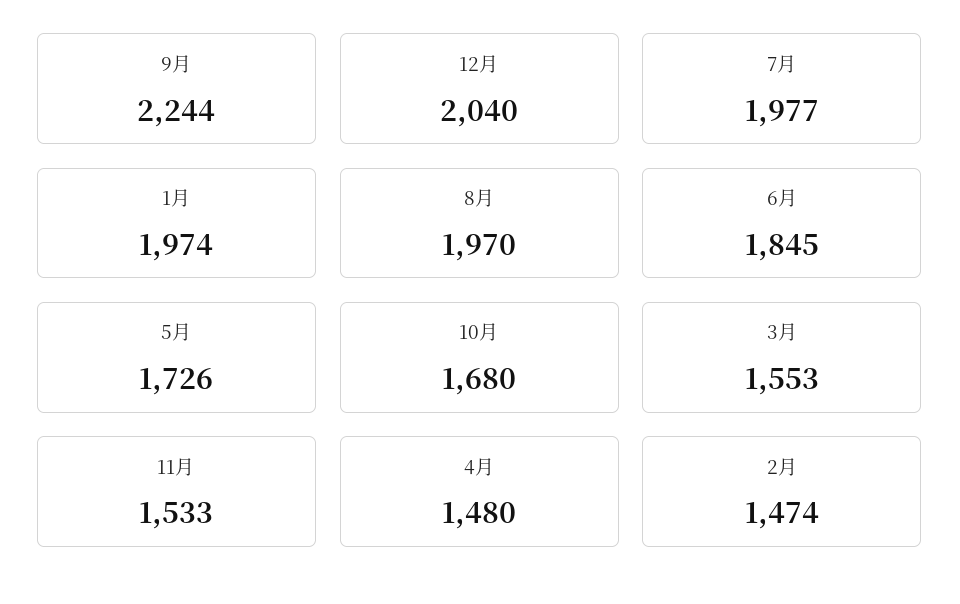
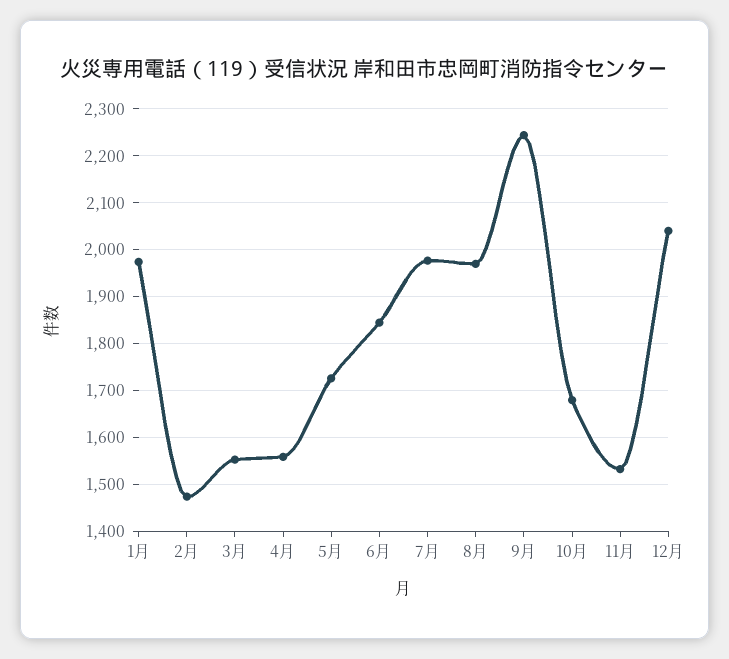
  {
    "9月": 2244,
    "12月": 2040,
    "7月": 1977,
    "1月": 1974,
    "8月": 1970,
    "6月": 1845,
    "5月": 1726,
    "10月": 1680,
    "3月": 1553,
    "11月": 1533,
-   "4月": 1480,
+   "4月": 1560,
    "2月": 1474
  }

